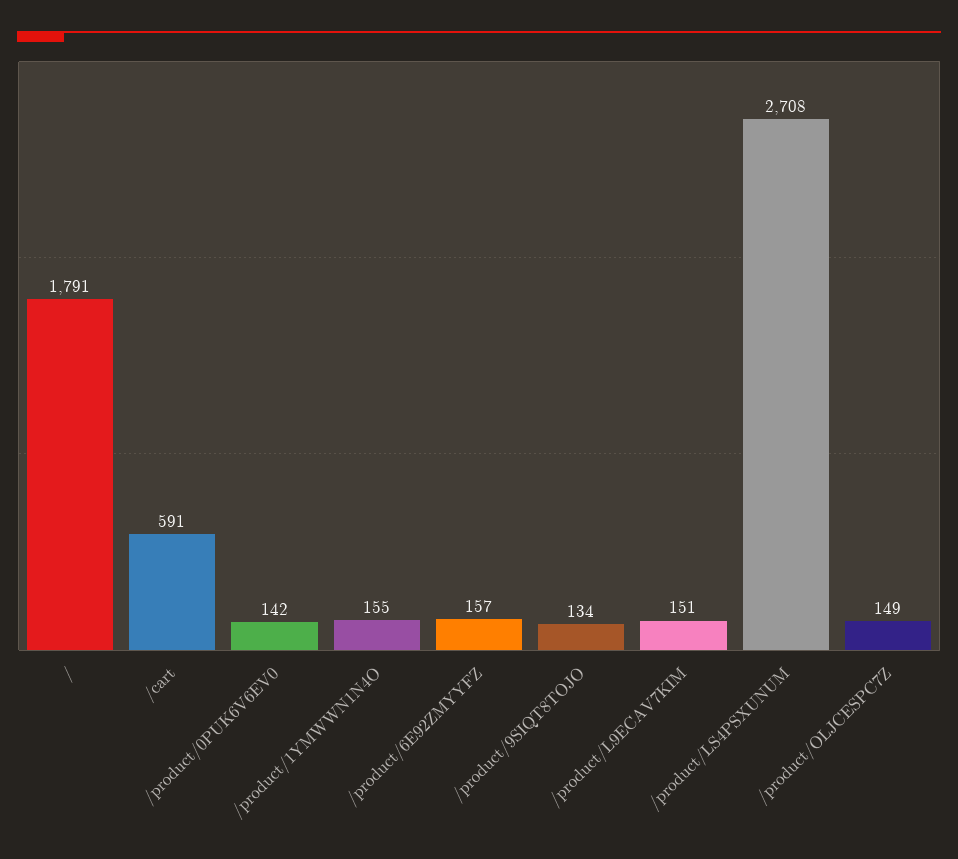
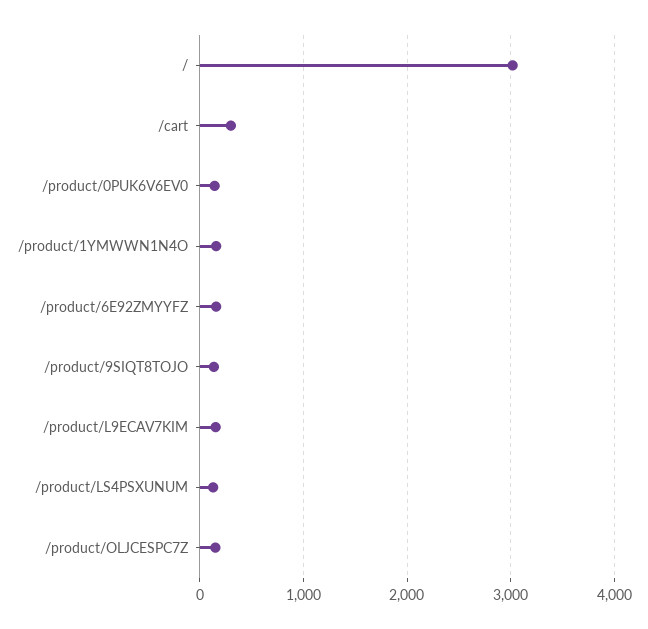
  {
-   "/": 1791,
+   "/": 3000,
-   "/cart": 591,
+   "/cart": 300,
    "/product/0PUK6V6EV0": 142,
    "/product/1YMWWN1N4O": 155,
    "/product/6E92ZMYYFZ": 157,
    "/product/9SIQT8TOJO": 134,
    "/product/L9ECAV7KIM": 151,
-   "/product/LS4PSXUNUM": 2708,
+   "/product/LS4PSXUNUM": 100,
    "/product/OLJCESPC7Z": 149
  }

